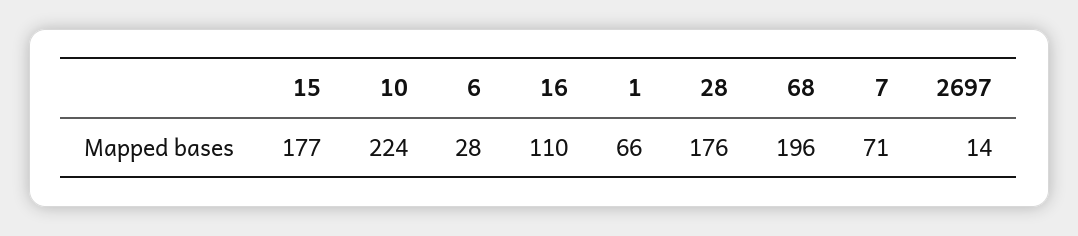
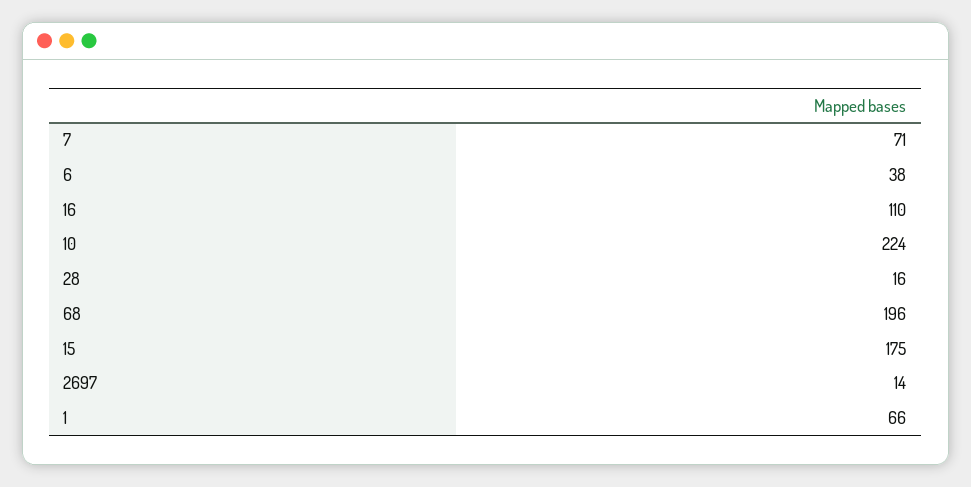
  {
-   "15": 177,
+   "15": 175,
    "10": 224,
-   "6": 28,
+   "6": 38,
    "16": 110,
    "1": 66,
-   "28": 176,
+   "28": 16,
    "68": 196,
    "7": 71,
    "2697": 14
  }

